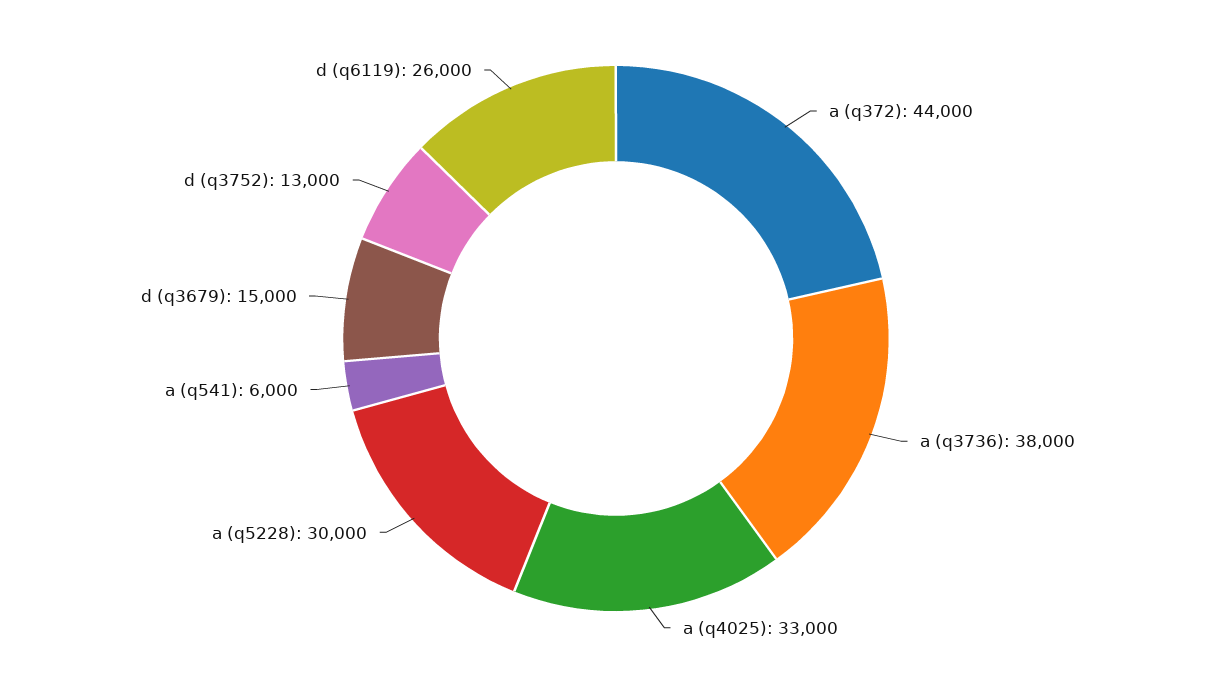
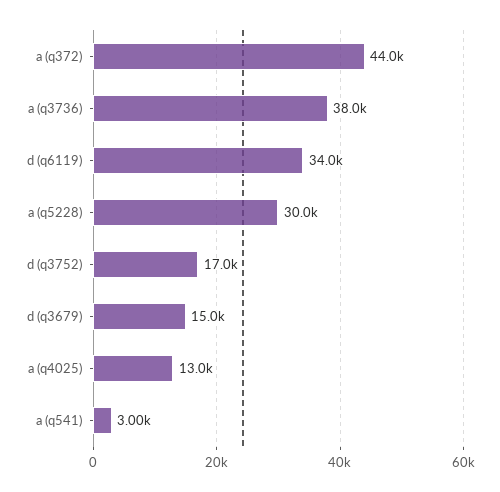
  {
    "a (q372)": 44000,
    "a (q3736)": 38000,
-   "a (q4025)": 33000,
+   "a (q4025)": 13000,
    "a (q5228)": 30000,
-   "a (q541)": 6000,
+   "a (q541)": 3000,
    "d (q3679)": 15000,
-   "d (q3752)": 13000,
+   "d (q3752)": 17000,
-   "d (q6119)": 26000
+   "d (q6119)": 34000
  }

